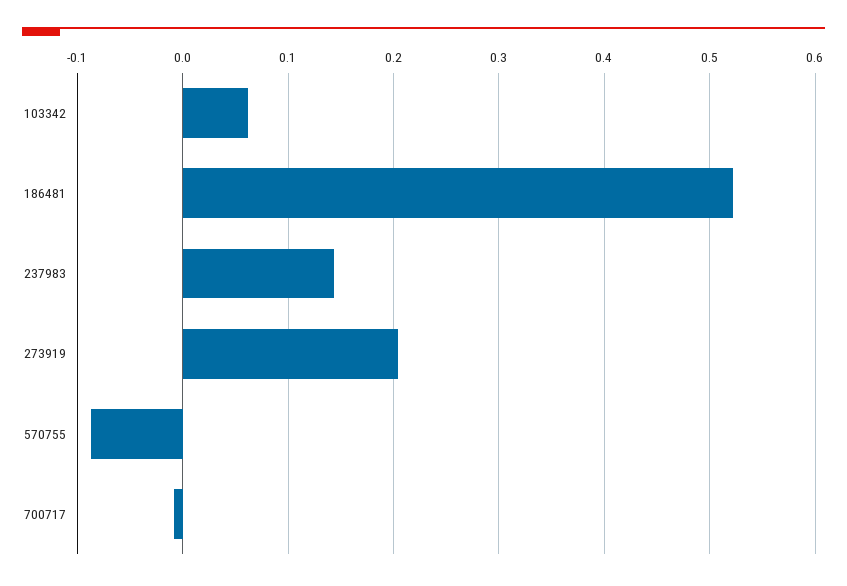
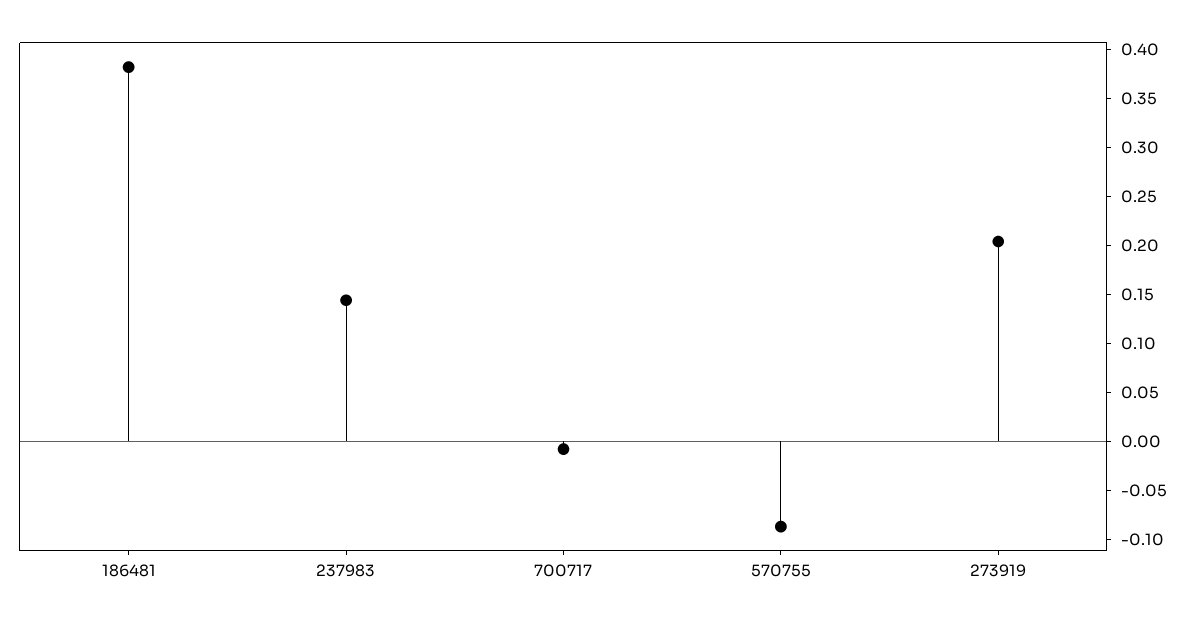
  {
-   "103342": 0.06,
-   "186481": 0.52,
+   "186481": 0.38,
    "237983": 0.14,
    "273919": 0.2,
    "570755": -0.09,
    "700717": -0.01
  }

